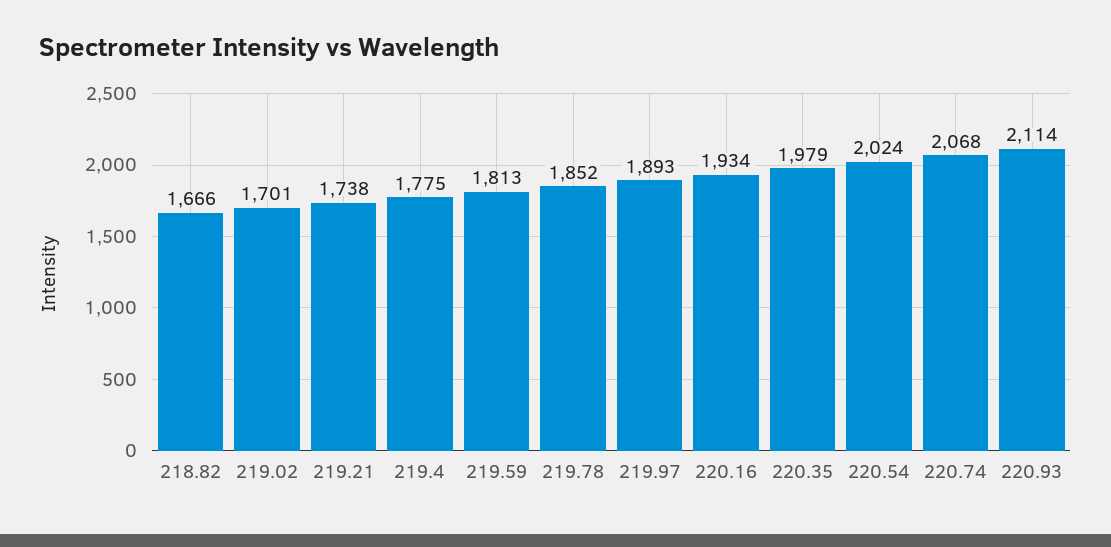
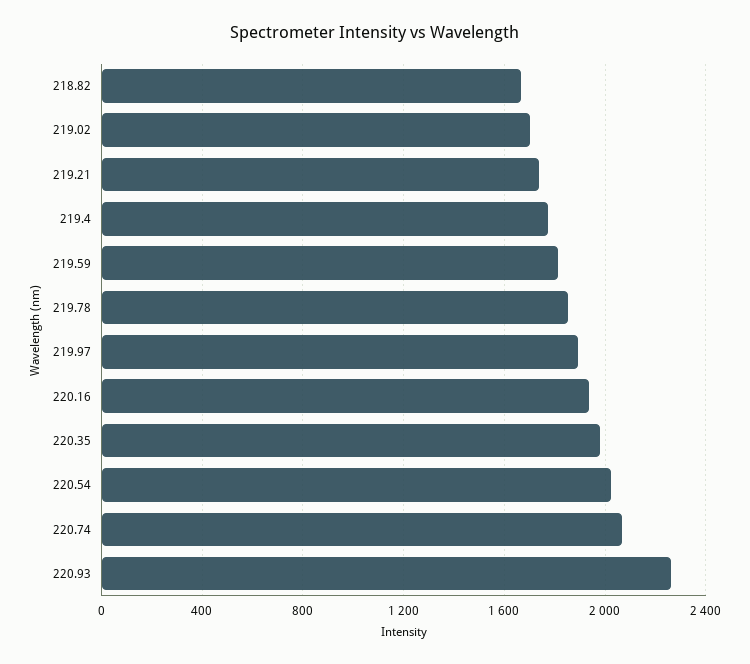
  {
    "218.82": 1666,
    "219.02": 1701,
    "219.21": 1738,
    "219.4": 1775,
    "219.59": 1813,
    "219.78": 1852,
    "219.97": 1893,
    "220.16": 1934,
    "220.35": 1979,
    "220.54": 2024,
    "220.74": 2068,
-   "220.93": 2114
+   "220.93": 2250
  }

